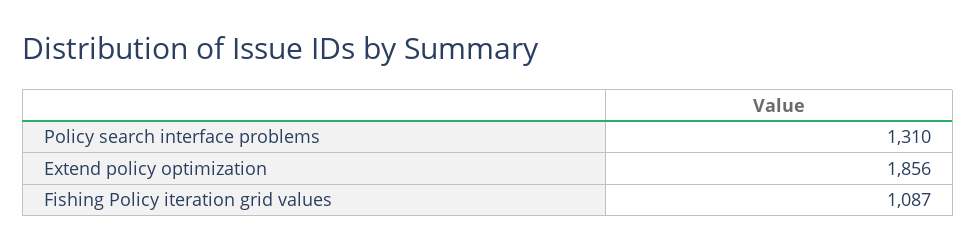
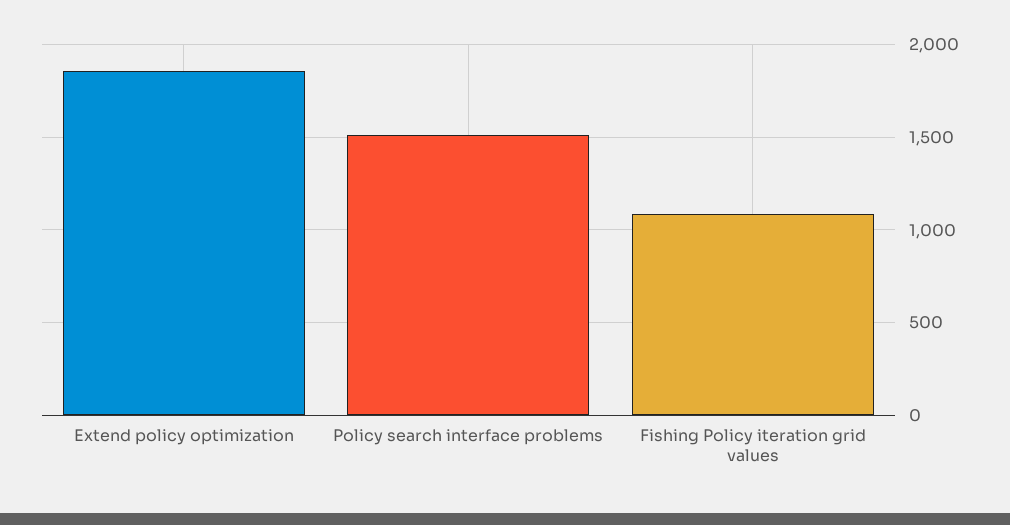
  {
-   "Policy search interface problems": 1310,
+   "Policy search interface problems": 1500,
    "Extend policy optimization": 1856,
    "Fishing Policy iteration grid values": 1087
  }

